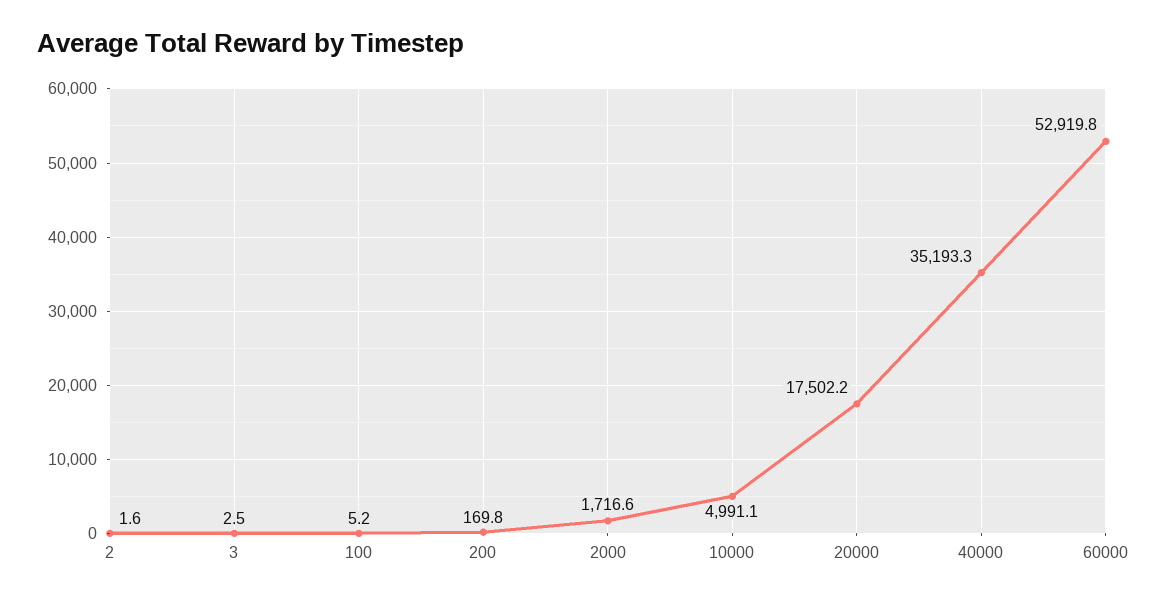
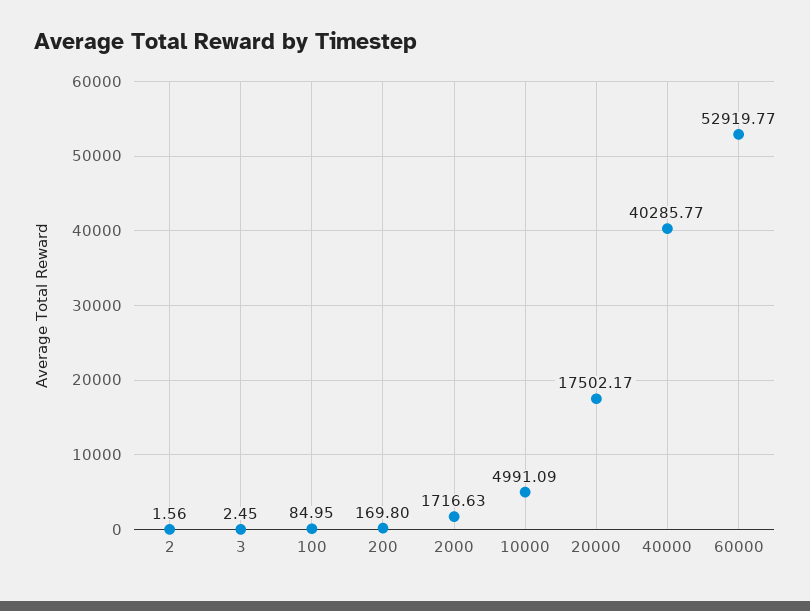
  {
    "2": 1.56,
    "3": 2.45,
-   "100": 5.2,
+   "100": 84.95,
    "200": 169.8,
    "2000": 1716.63,
    "10000": 4991.09,
    "20000": 17502.17,
-   "40000": 35193.3,
+   "40000": 40285.77,
    "60000": 52919.77
  }

